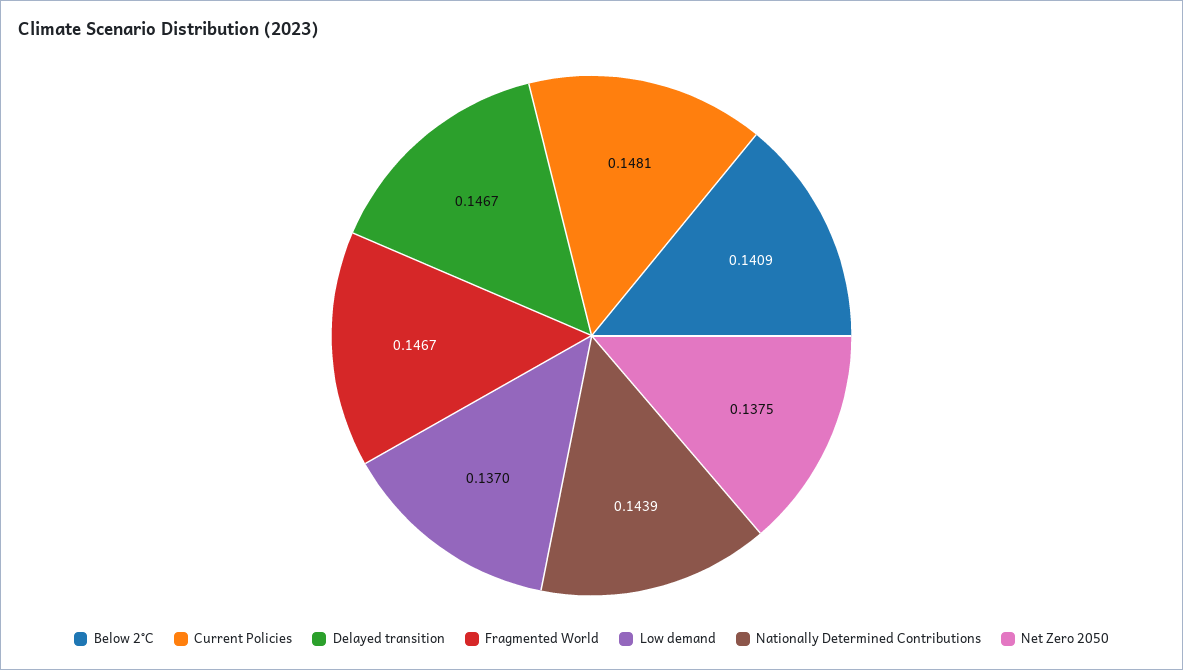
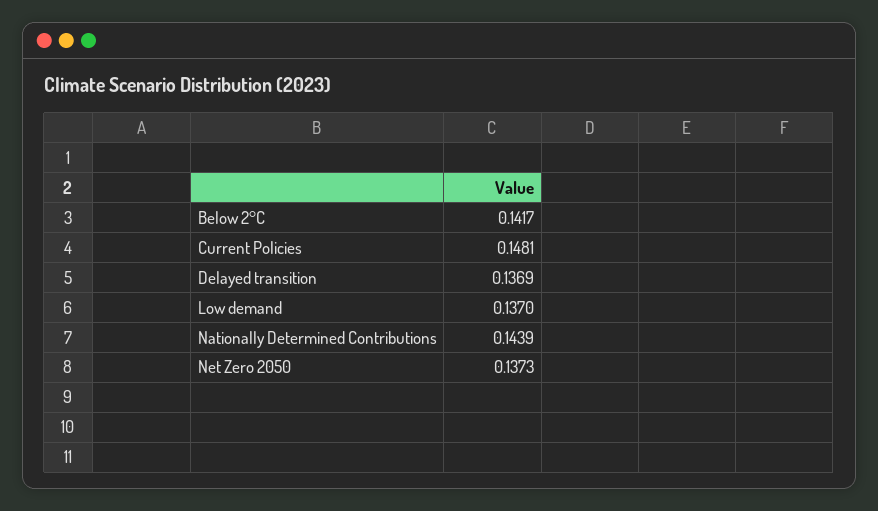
  {
-   "Below 2°C": 0.1409,
+   "Below 2°C": 0.1417,
    "Current Policies": 0.1481,
-   "Delayed transition": 0.1467,
+   "Delayed transition": 0.1369,
-   "Fragmented World": 0.1467,
    "Low demand": 0.137,
    "Nationally Determined Contributions": 0.1439,
-   "Net Zero 2050": 0.1375
+   "Net Zero 2050": 0.1373
  }

